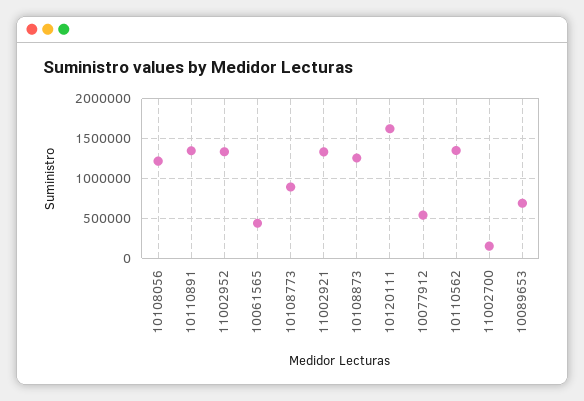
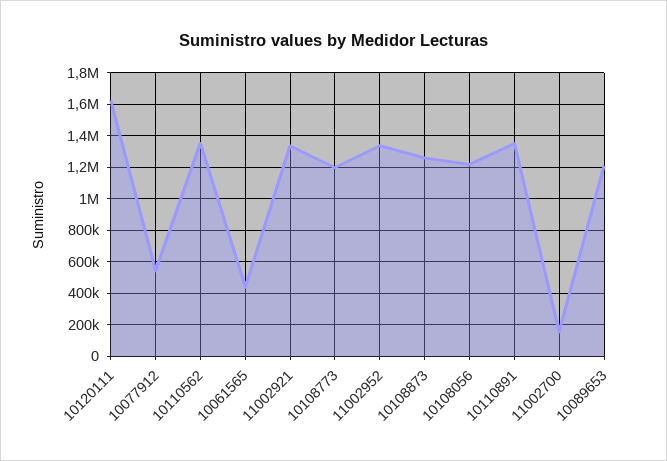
  {
    "10108056": 1200000,
    "10110891": 1350000,
    "11002952": 1350000,
    "10061565": 450000,
-   "10108773": 900000,
+   "10108773": 1200000,
    "11002921": 1350000,
    "10108873": 1250000,
    "10120111": 1600000,
    "10077912": 550000,
    "10110562": 1350000,
    "11002700": 150000,
-   "10089653": 700000
+   "10089653": 1200000
  }

